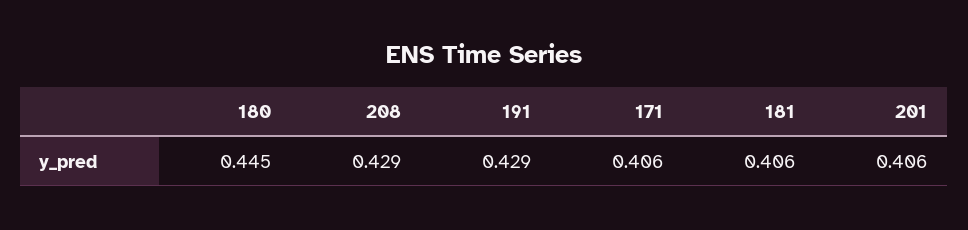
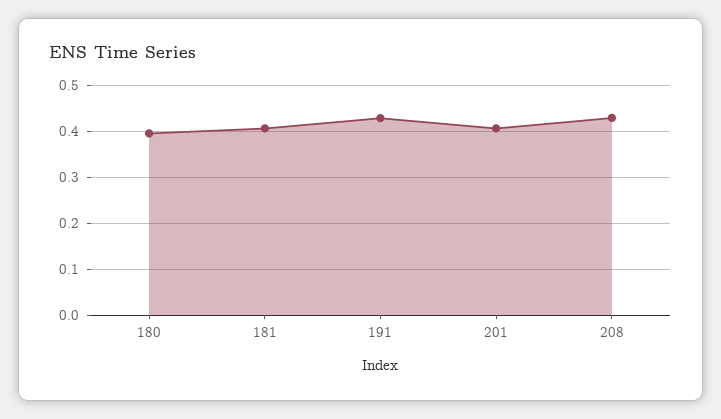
  {
-   "180": 0.445,
+   "180": 0.4,
    "208": 0.429,
    "191": 0.429,
-   "171": 0.406,
    "181": 0.406,
    "201": 0.406
  }

